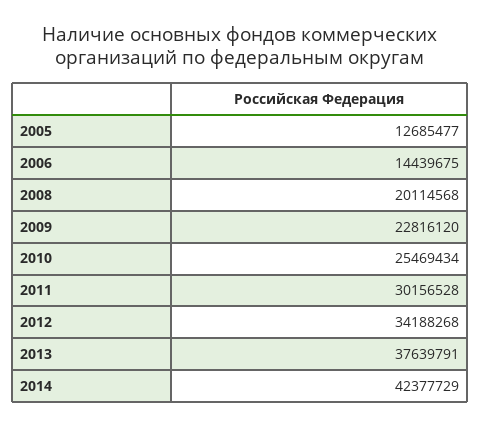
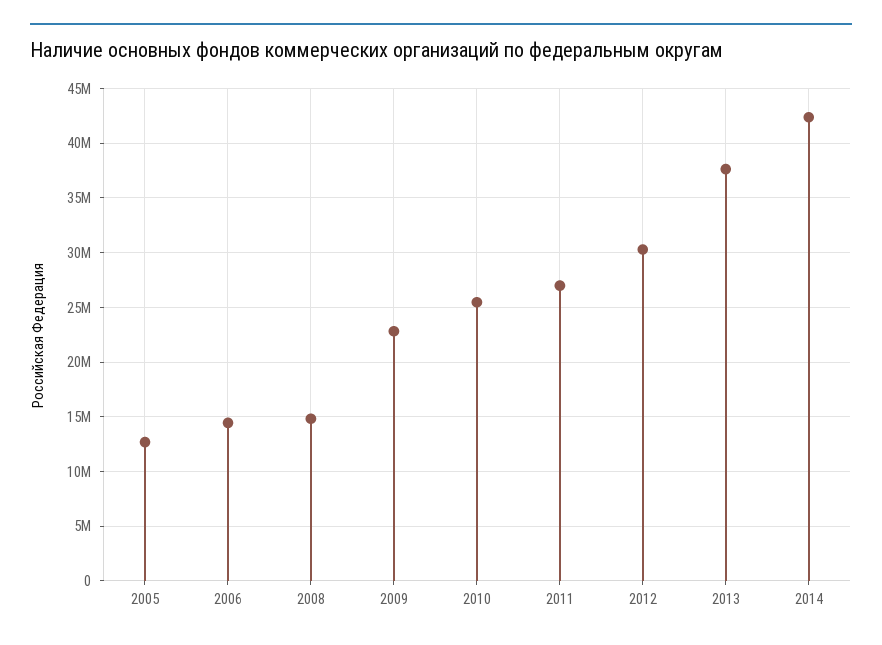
  {
    "2005": 12685477,
    "2006": 14439675,
-   "2008": 20114568,
+   "2008": 15000000,
    "2009": 22816120,
    "2010": 25469434,
-   "2011": 30156528,
+   "2011": 27000000,
-   "2012": 34188268,
+   "2012": 30000000,
    "2013": 37639791,
    "2014": 42377729
  }

